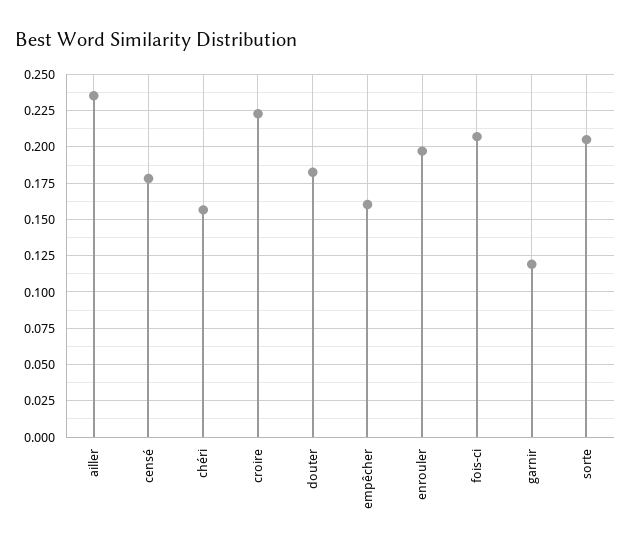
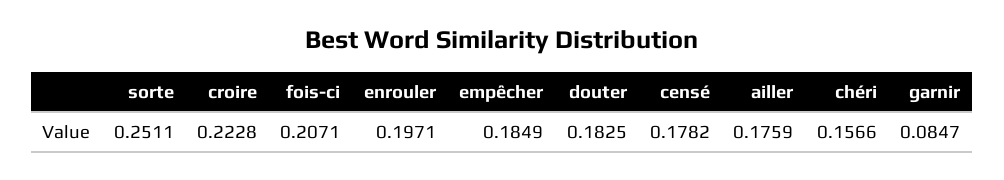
  {
-   "ailler": 0.235,
+   "ailler": 0.1759,
    "censé": 0.1782,
    "chéri": 0.1566,
    "croire": 0.2228,
    "douter": 0.1825,
-   "empêcher": 0.16,
+   "empêcher": 0.1849,
    "enrouler": 0.1971,
    "fois-ci": 0.2071,
-   "garnir": 0.12,
+   "garnir": 0.0847,
-   "sorte": 0.205
+   "sorte": 0.2511
  }

